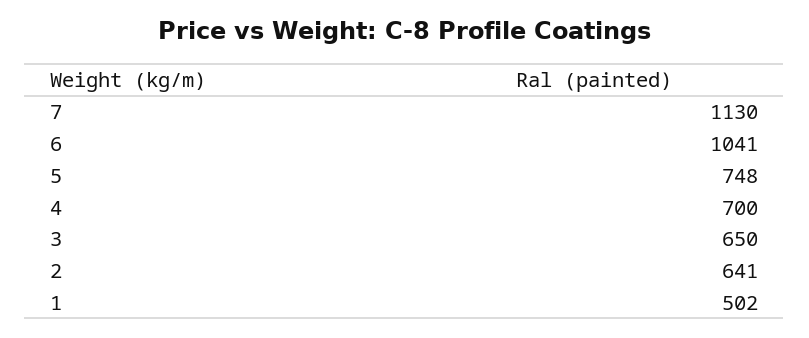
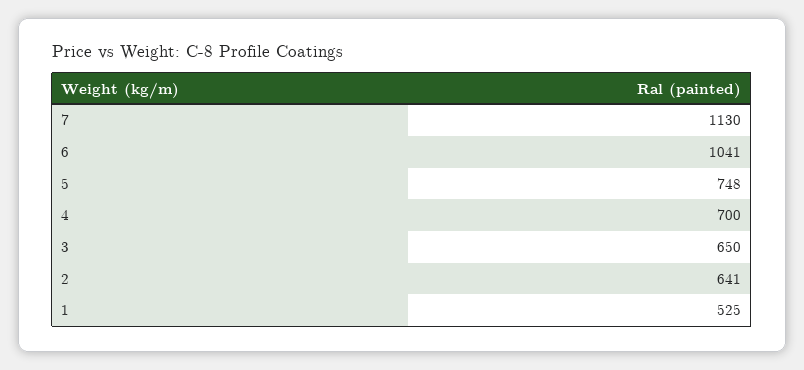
  {
    "7": 1130,
    "6": 1041,
    "5": 748,
    "4": 700,
    "3": 650,
    "2": 641,
-   "1": 502
+   "1": 525
  }

